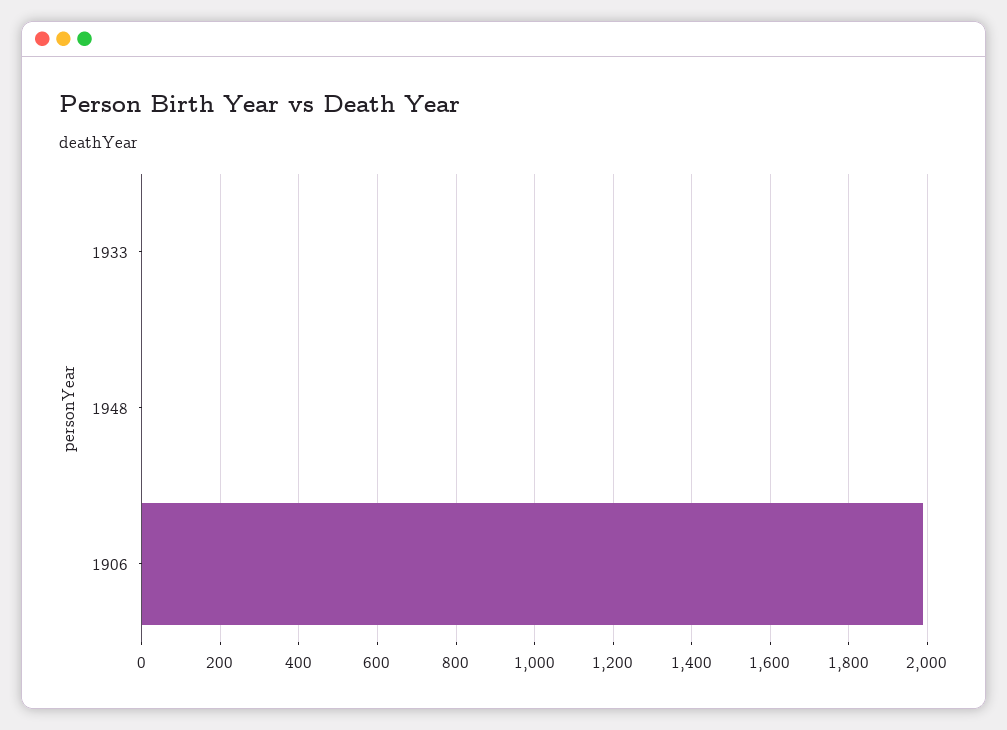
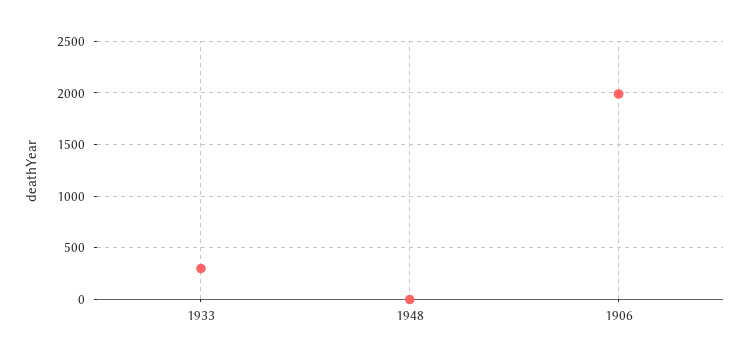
  {
-   "1933": 0,
+   "1933": 300,
    "1948": 0,
    "1906": 1980
  }

